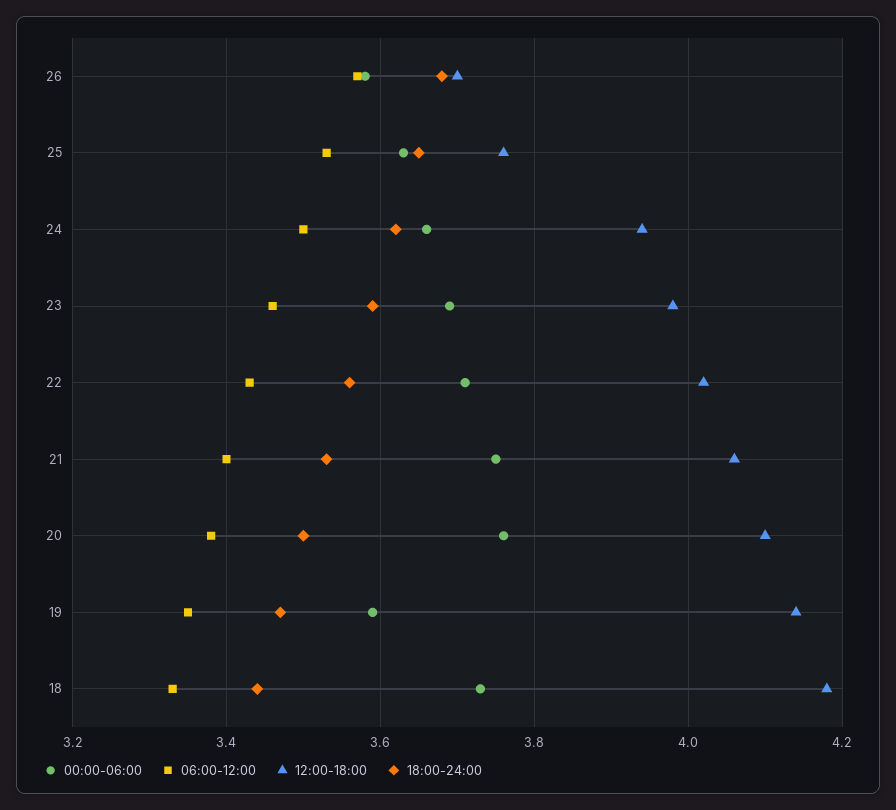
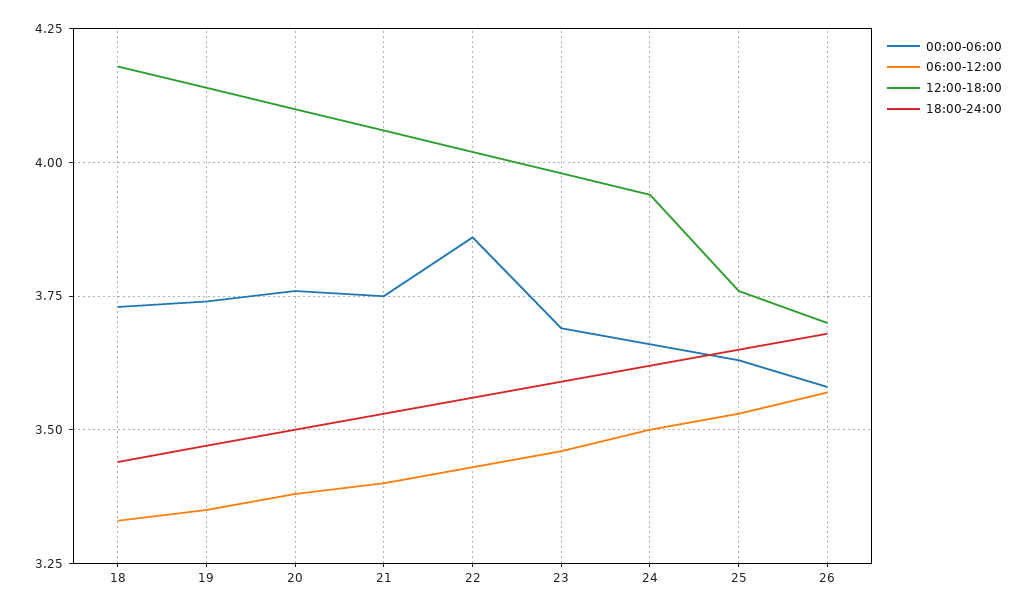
  {
    "00:00-06:00": {
      "26": 3.6,
      "25": 3.65,
      "24": 3.65,
      "23": 3.7,
-     "22": 3.7,
+     "22": 3.85,
      "21": 3.75,
      "20": 3.75,
-     "19": 3.6,
+     "19": 3.75,
      "18": 3.75
    },
    "06:00-12:00": {
      "26": 3.55,
      "25": 3.55,
      "24": 3.5,
      "23": 3.45,
      "22": 3.45,
      "21": 3.4,
      "20": 3.4,
      "19": 3.35,
      "18": 3.35
    },
    "12:00-18:00": {
      "26": 3.7,
      "25": 3.75,
      "24": 3.95,
      "23": 4,
      "22": 4,
      "21": 4.05,
      "20": 4.1,
      "19": 4.15,
      "18": 4.2
    },
    "18:00-24:00": {
      "26": 3.7,
      "25": 3.65,
      "24": 3.6,
      "23": 3.6,
      "22": 3.55,
      "21": 3.55,
      "20": 3.5,
      "19": 3.45,
      "18": 3.45
    }
  }

